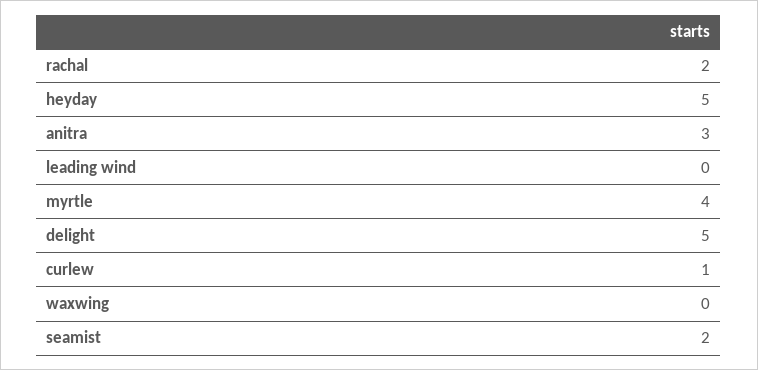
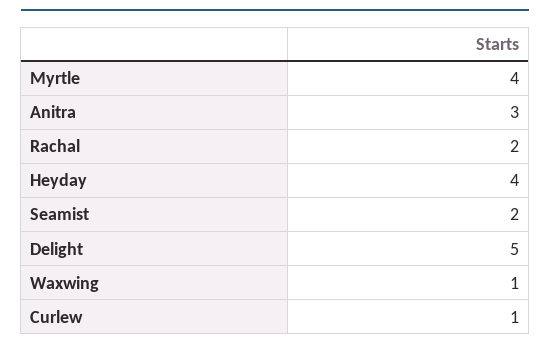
  {
    "rachal": 2,
-   "heyday": 5,
+   "heyday": 4,
    "anitra": 3,
-   "leading wind": 0,
    "myrtle": 4,
    "delight": 5,
    "curlew": 1,
-   "waxwing": 0,
+   "waxwing": 1,
    "seamist": 2
  }

